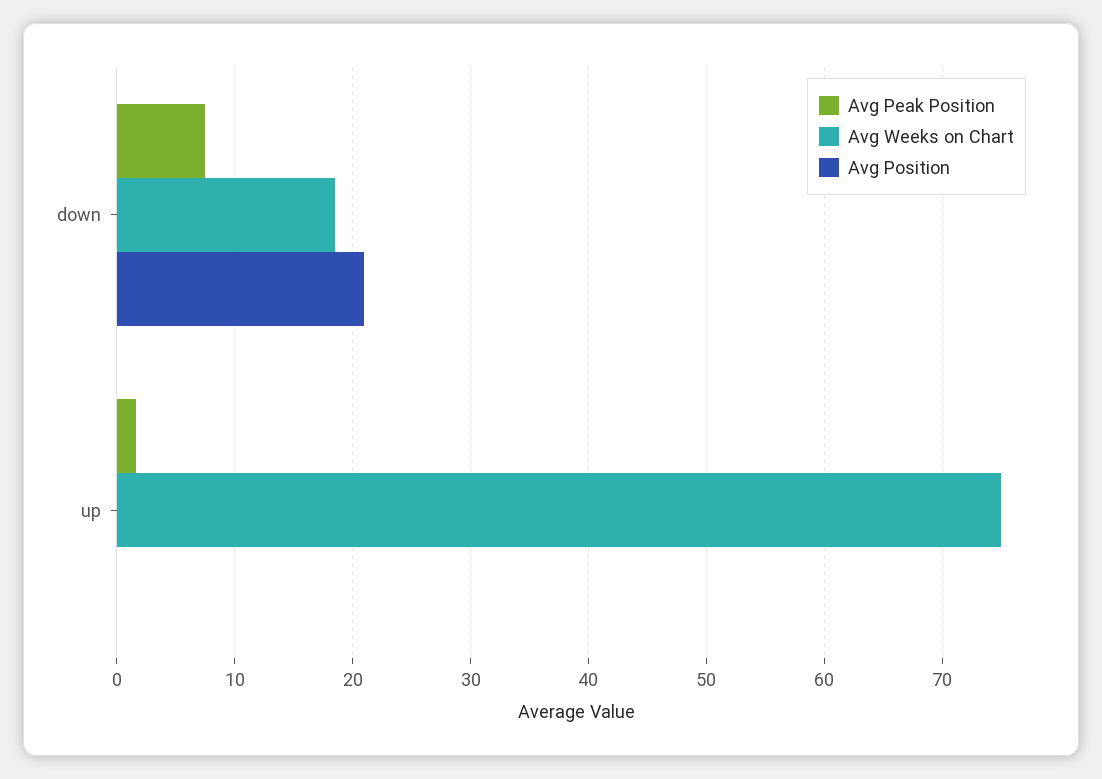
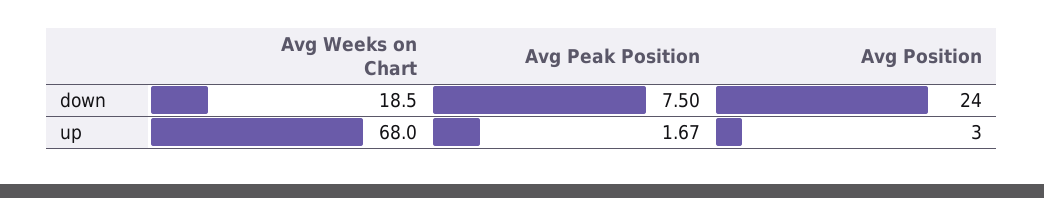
  {
    "Avg Peak Position": {
      "down": 7.5,
      "up": 1.67
    },
    "Avg Weeks on Chart": {
      "down": 18.5,
-     "up": 75
+     "up": 68
    },
    "Avg Position": {
-     "down": 21,
+     "down": 24,
-     "up": 0
+     "up": 3
    }
  }

